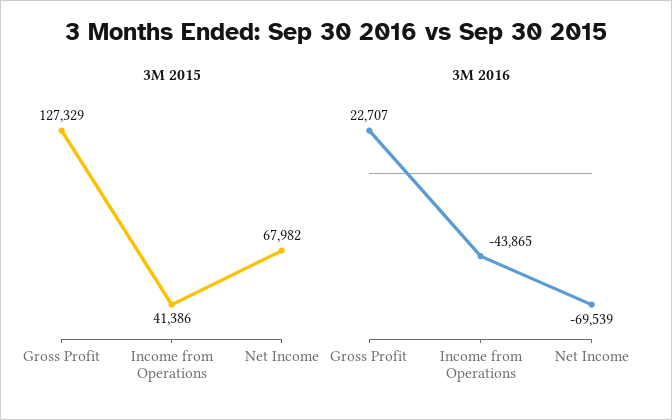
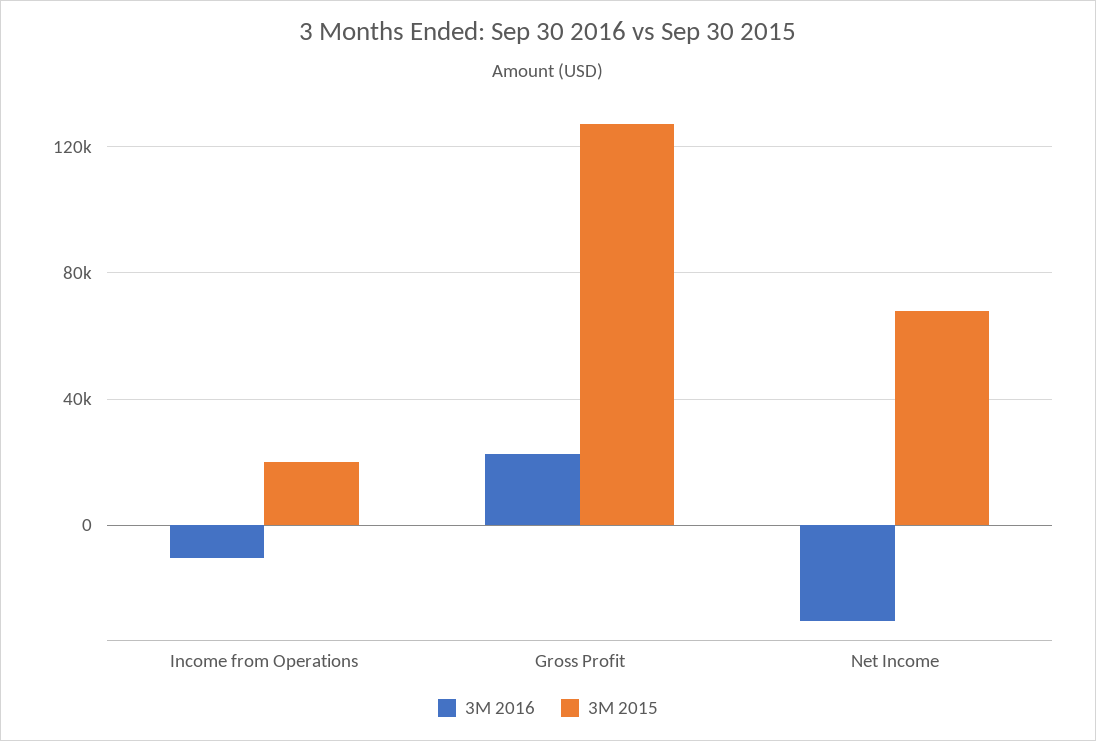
  {
    "3M 2015": {
      "Gross Profit": 127329,
-     "Income from Operations": 41386,
+     "Income from Operations": 20000,
      "Net Income": 67982
    },
    "3M 2016": {
      "Gross Profit": 22707,
-     "Income from Operations": -43865,
+     "Income from Operations": -10000,
-     "Net Income": -69539
+     "Net Income": -30000
    }
  }

